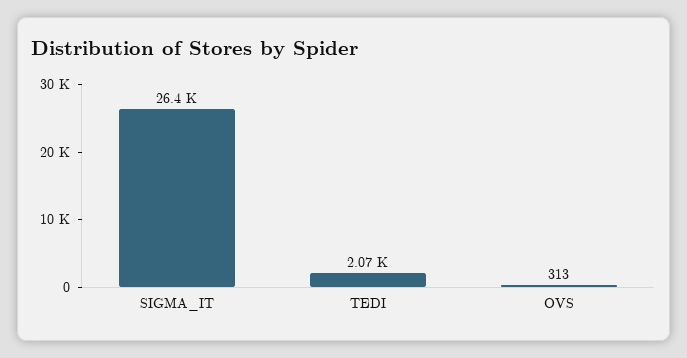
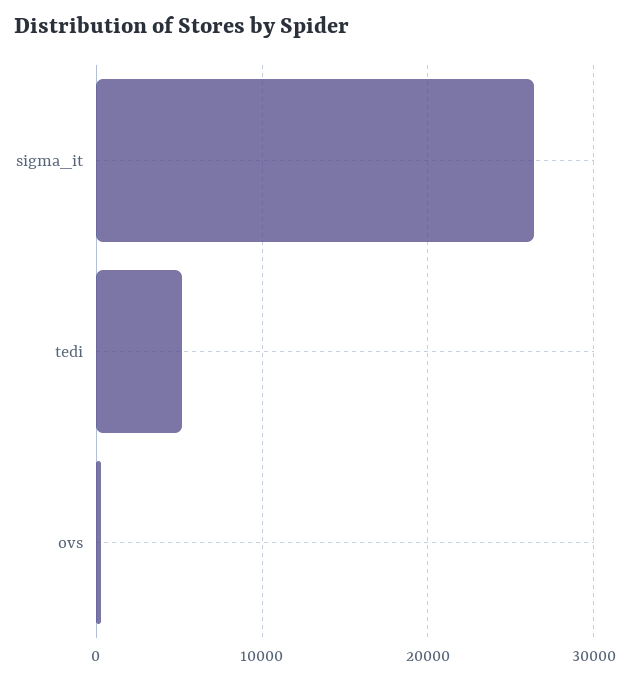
  {
    "SIGMA_IT": 26400,
-   "TEDI": 2070,
+   "TEDI": 5000,
    "OVS": 313
  }

